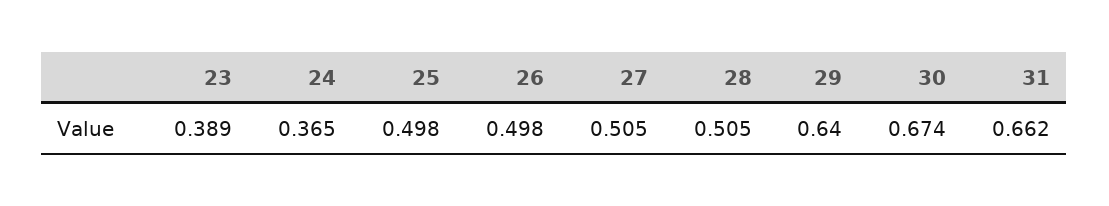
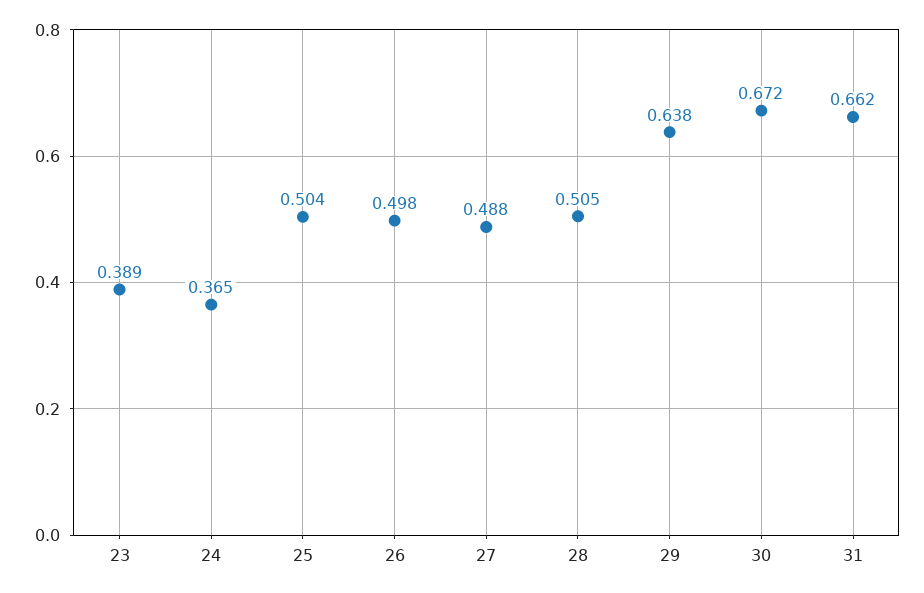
  {
    "23": 0.389,
    "24": 0.365,
-   "25": 0.498,
+   "25": 0.504,
    "26": 0.498,
-   "27": 0.505,
+   "27": 0.488,
    "28": 0.505,
-   "29": 0.64,
+   "29": 0.638,
-   "30": 0.674,
+   "30": 0.672,
    "31": 0.662
  }

